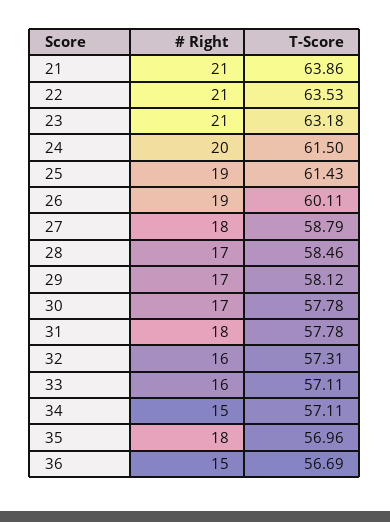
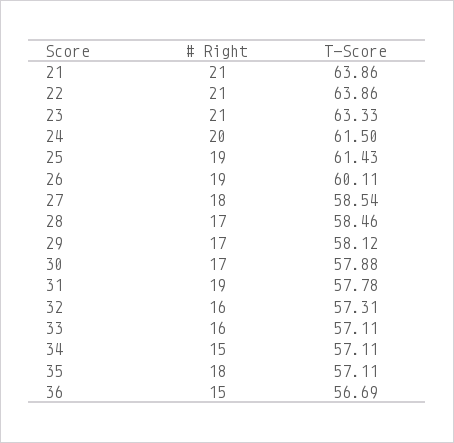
  {
    "# Right": {
      "21": 21,
      "22": 21,
      "23": 21,
      "24": 20,
      "25": 19,
      "26": 19,
      "27": 18,
      "28": 17,
      "29": 17,
      "30": 17,
-     "31": 18,
+     "31": 19,
      "32": 16,
      "33": 16,
      "34": 15,
      "35": 18,
      "36": 15
    },
    "T-Score": {
      "21": 63.86,
-     "22": 63.53,
+     "22": 63.86,
-     "23": 63.18,
+     "23": 63.33,
      "24": 61.5,
      "25": 61.43,
      "26": 60.11,
-     "27": 58.79,
+     "27": 58.54,
      "28": 58.46,
      "29": 58.12,
-     "30": 57.78,
+     "30": 57.88,
      "31": 57.78,
      "32": 57.31,
      "33": 57.11,
      "34": 57.11,
-     "35": 56.96,
+     "35": 57.11,
      "36": 56.69
    }
  }

